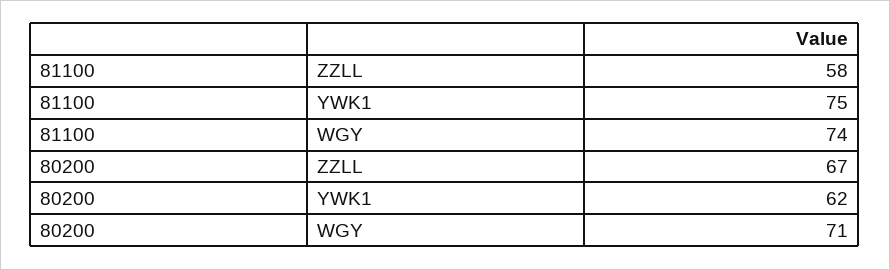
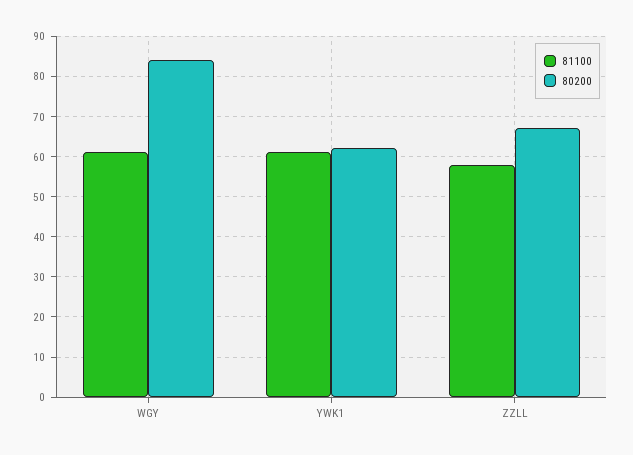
  {
    "81100": {
      "ZZLL": 58,
-     "YWK1": 75,
+     "YWK1": 60,
-     "WGY": 74
+     "WGY": 60
    },
    "80200": {
      "ZZLL": 67,
      "YWK1": 62,
-     "WGY": 71
+     "WGY": 85
    }
  }

